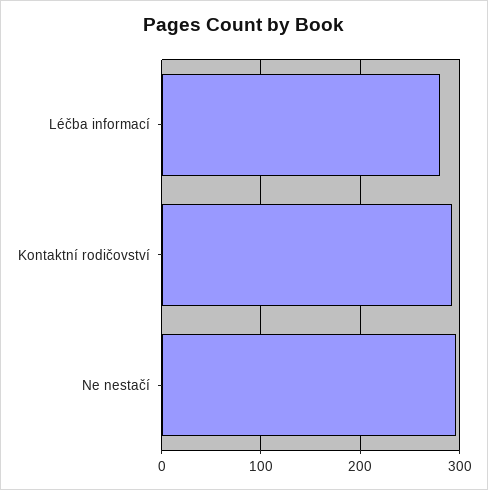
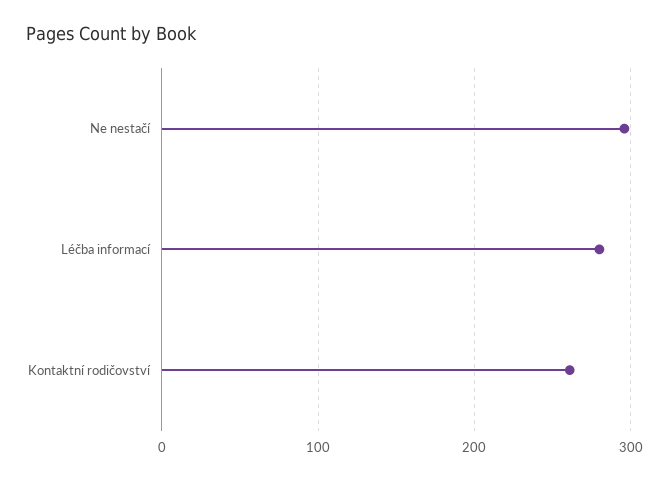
  {
    "Léčba informací": 280,
-   "Kontaktní rodičovství": 290,
+   "Kontaktní rodičovství": 260,
    "Ne nestačí": 300
  }

